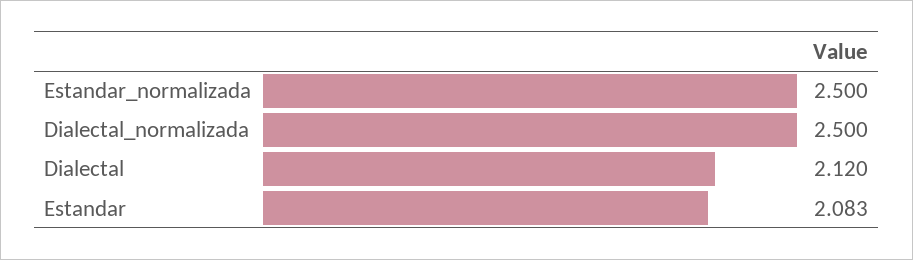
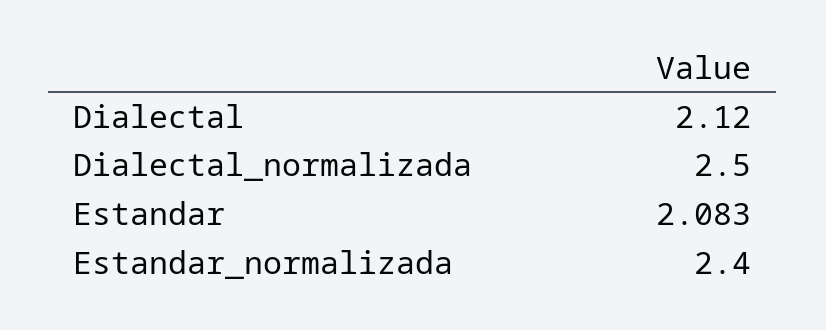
  {
-   "Estandar_normalizada": 2.5,
+   "Estandar_normalizada": 2.4,
    "Dialectal_normalizada": 2.5,
    "Dialectal": 2.12,
    "Estandar": 2.083
  }

